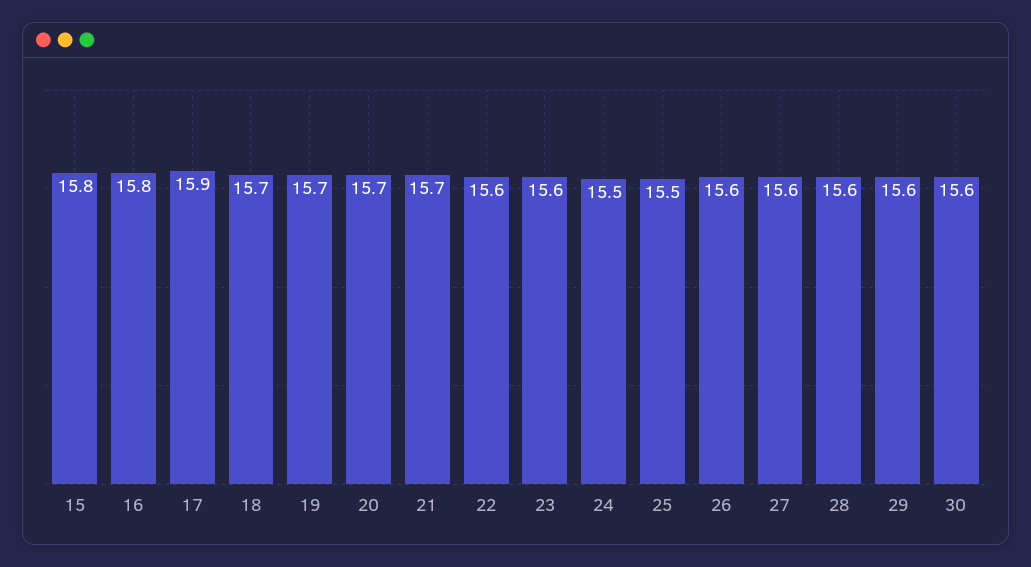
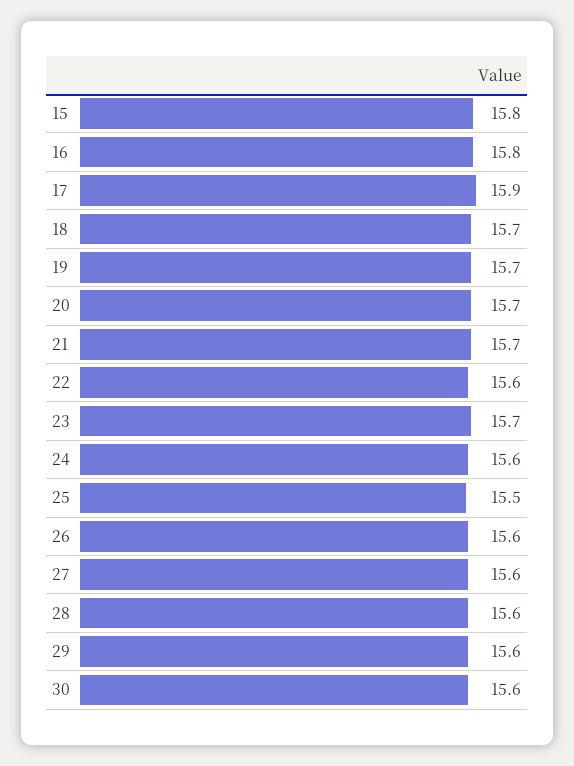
  {
    "15": 15.8,
    "16": 15.8,
    "17": 15.9,
    "18": 15.7,
    "19": 15.7,
    "20": 15.7,
    "21": 15.7,
    "22": 15.6,
-   "23": 15.6,
+   "23": 15.7,
-   "24": 15.5,
+   "24": 15.6,
    "25": 15.5,
    "26": 15.6,
    "27": 15.6,
    "28": 15.6,
    "29": 15.6,
    "30": 15.6
  }

